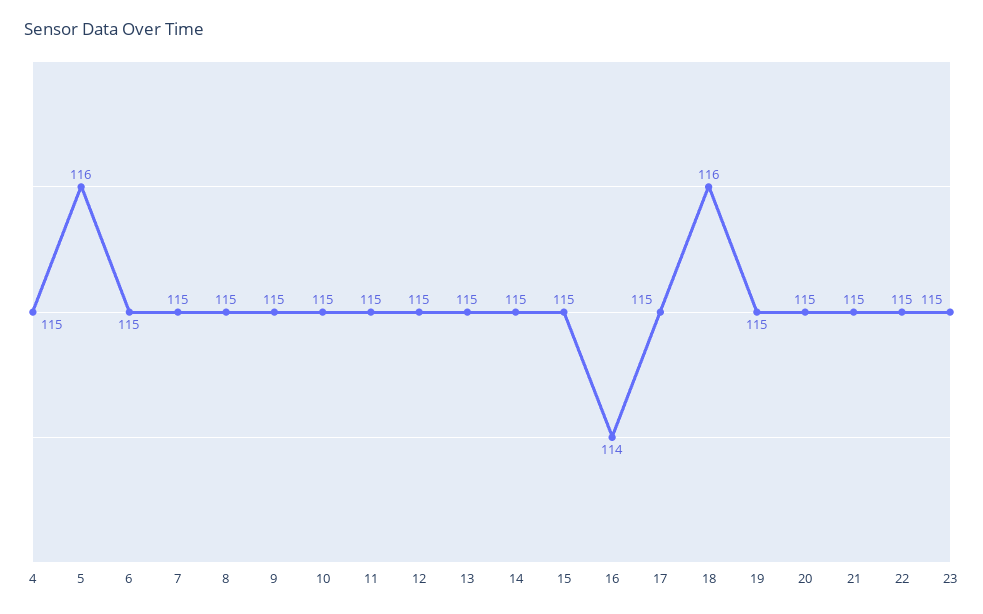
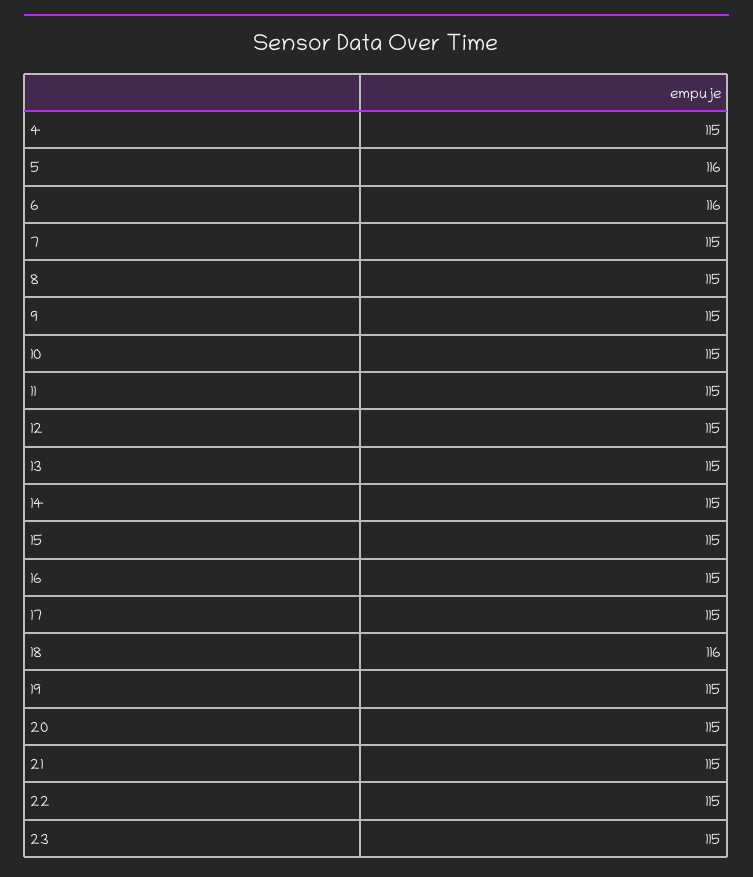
  {
    "4": 115,
    "5": 116,
-   "6": 115,
+   "6": 116,
    "7": 115,
    "8": 115,
    "9": 115,
    "10": 115,
    "11": 115,
    "12": 115,
    "13": 115,
    "14": 115,
    "15": 115,
-   "16": 114,
+   "16": 115,
    "17": 115,
    "18": 116,
    "19": 115,
    "20": 115,
    "21": 115,
    "22": 115,
    "23": 115
  }

